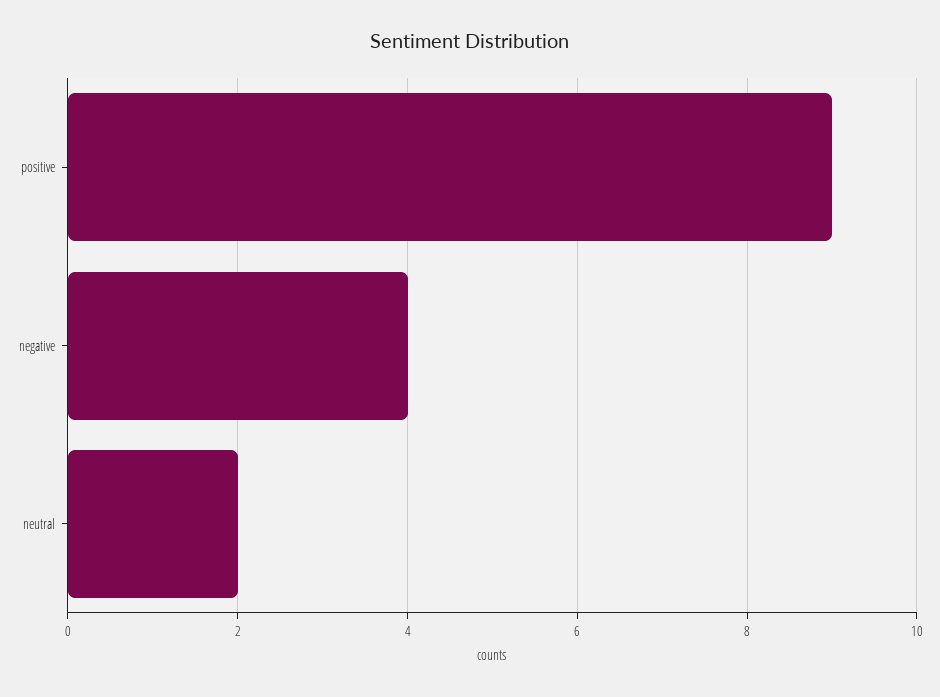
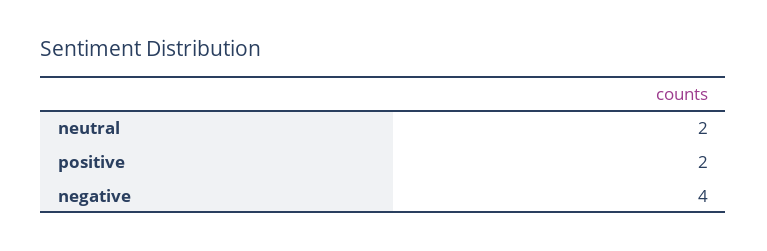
  {
-   "positive": 9,
+   "positive": 2,
    "negative": 4,
    "neutral": 2
  }

